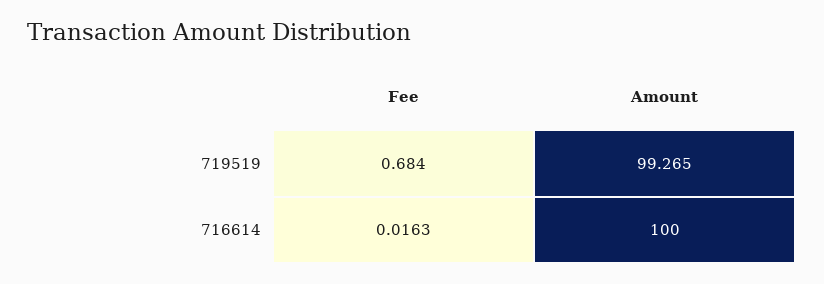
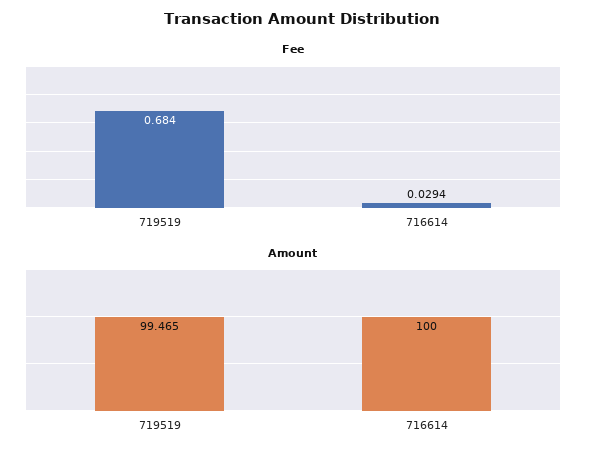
  {
    "Fee": {
      "719519": 0.684,
-     "716614": 0.0163
+     "716614": 0.0294
    },
    "Amount": {
-     "719519": 99.265,
+     "719519": 99.465,
      "716614": 100
    }
  }

